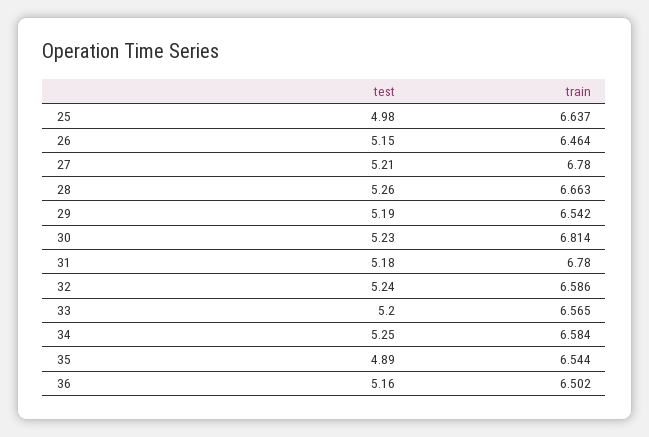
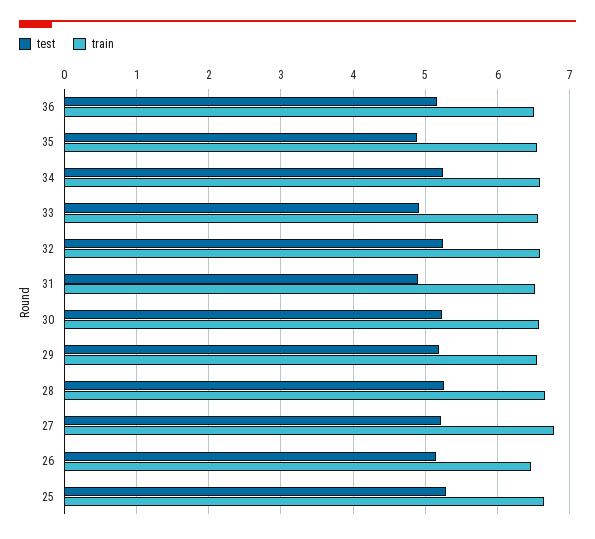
  {
    "test": {
-     "25": 4.98,
+     "25": 5.3,
      "26": 5.15,
      "27": 5.21,
      "28": 5.26,
      "29": 5.19,
      "30": 5.23,
-     "31": 5.18,
+     "31": 4.9,
      "32": 5.24,
-     "33": 5.2,
+     "33": 4.9,
      "34": 5.25,
      "35": 4.89,
      "36": 5.16
    },
    "train": {
      "25": 6.637,
      "26": 6.464,
      "27": 6.78,
      "28": 6.663,
      "29": 6.542,
-     "30": 6.814,
+     "30": 6.6,
-     "31": 6.78,
+     "31": 6.5,
      "32": 6.586,
      "33": 6.565,
      "34": 6.584,
      "35": 6.544,
      "36": 6.502
    }
  }

